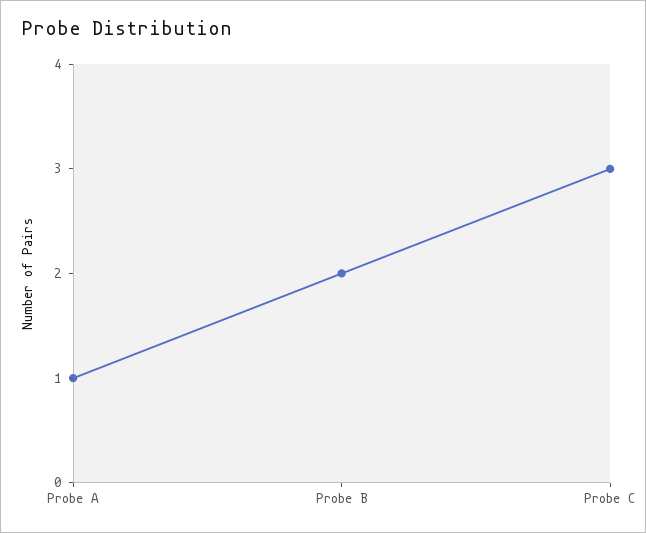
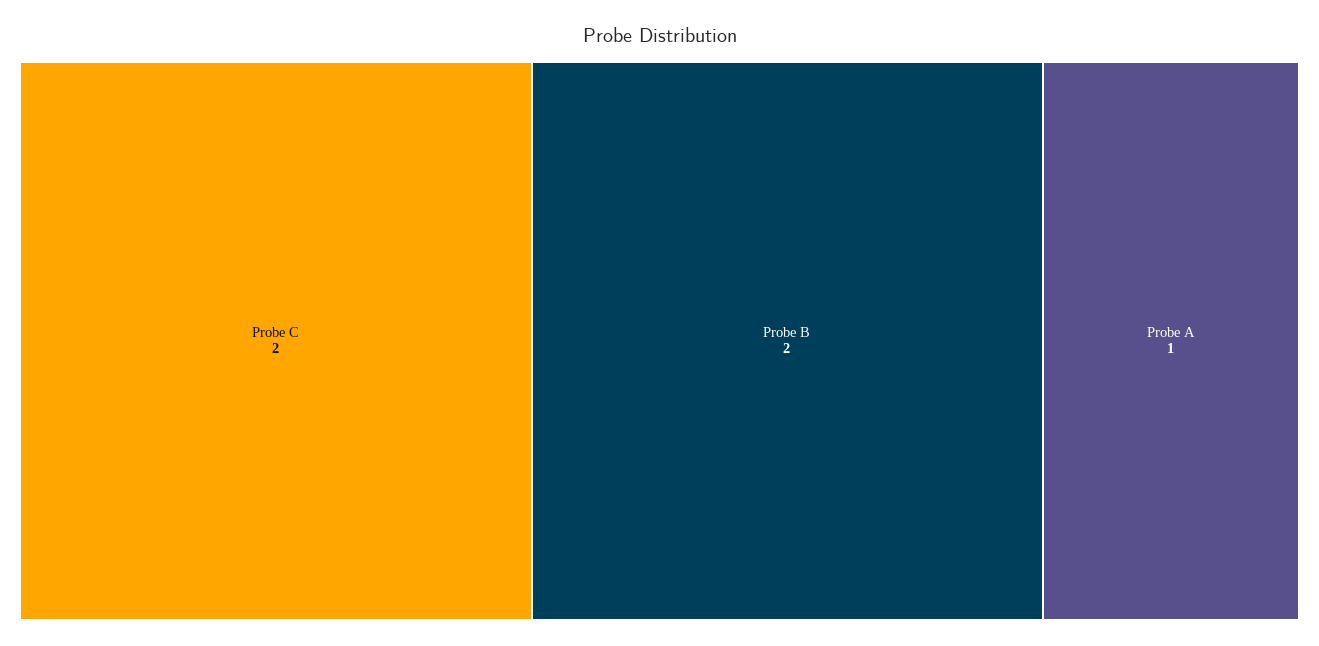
  {
    "Probe A": 1,
    "Probe B": 2,
-   "Probe C": 3
+   "Probe C": 2
  }

